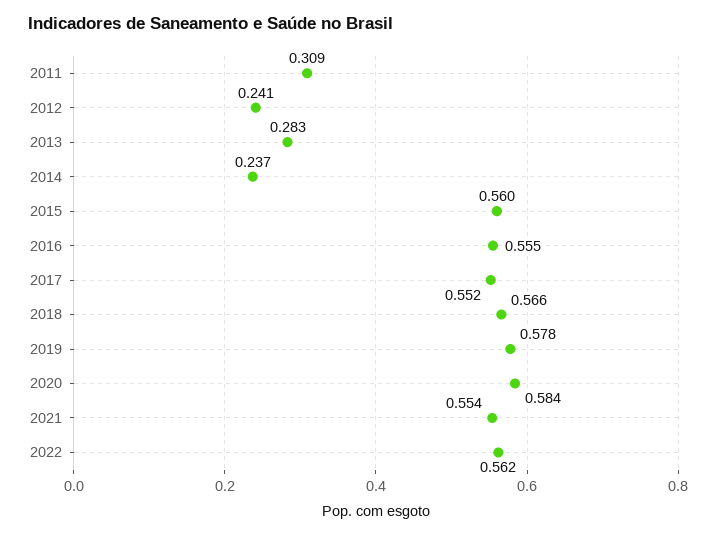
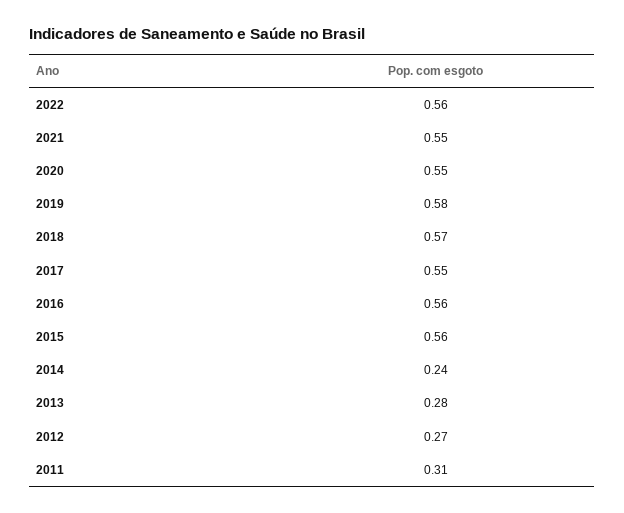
  {
    "2011": 0.309,
-   "2012": 0.241,
+   "2012": 0.27,
    "2013": 0.283,
    "2014": 0.237,
    "2015": 0.56,
    "2016": 0.555,
    "2017": 0.552,
    "2018": 0.566,
    "2019": 0.578,
-   "2020": 0.584,
+   "2020": 0.55,
    "2021": 0.554,
    "2022": 0.562
  }

